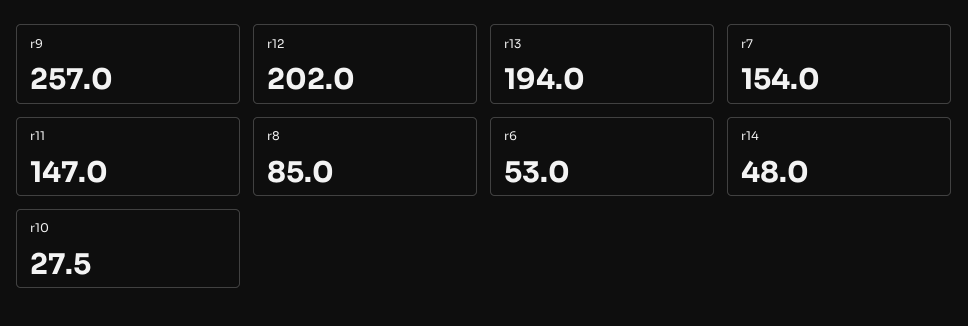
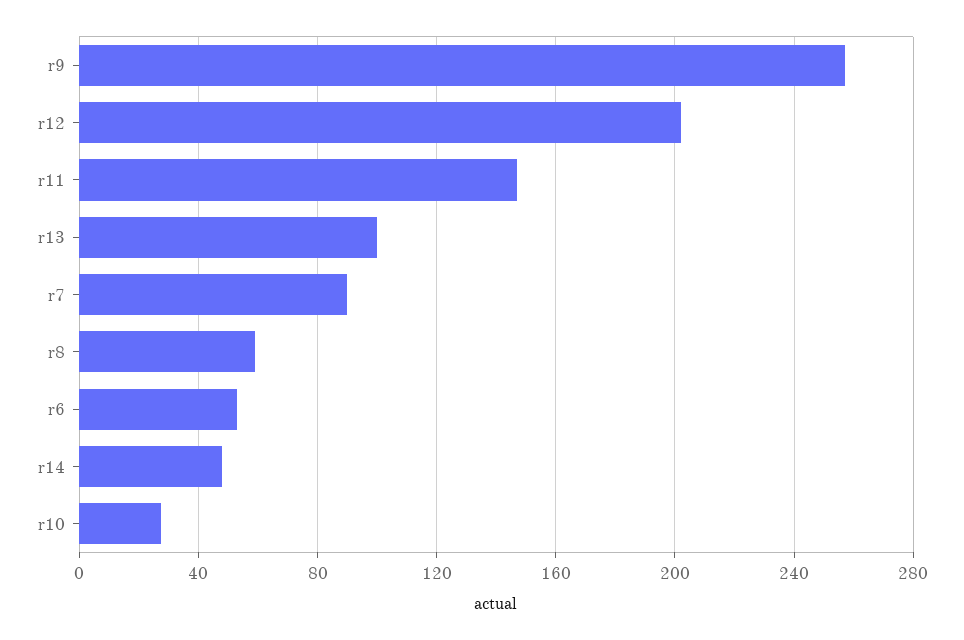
  {
    "r9": 257,
    "r12": 202,
-   "r13": 194,
+   "r13": 100,
-   "r7": 154,
+   "r7": 90,
    "r11": 147,
-   "r8": 85,
+   "r8": 60,
    "r6": 53,
    "r14": 48,
    "r10": 27.5
  }

